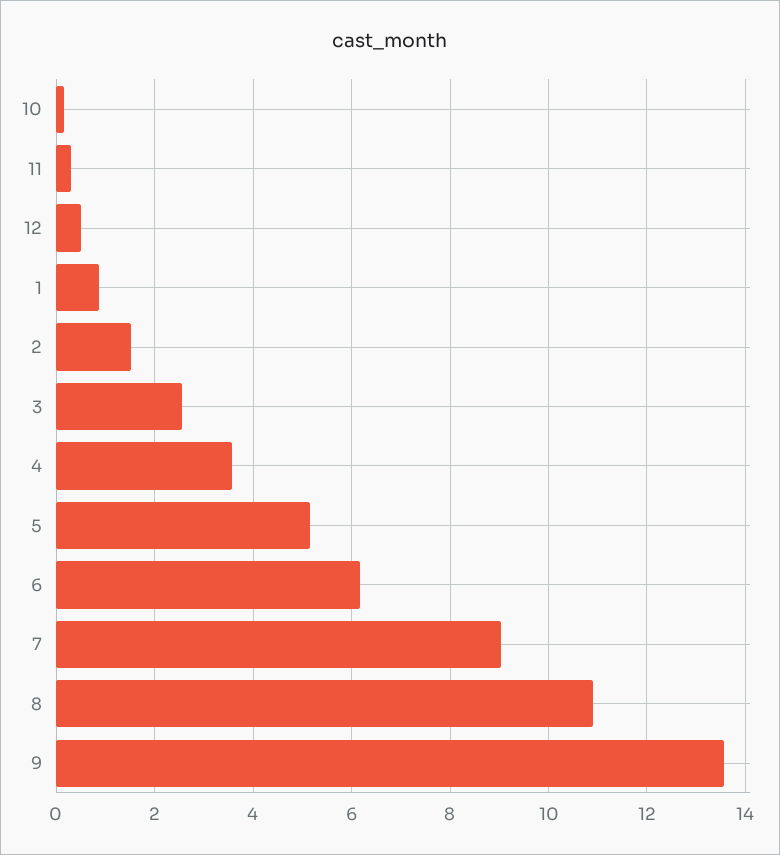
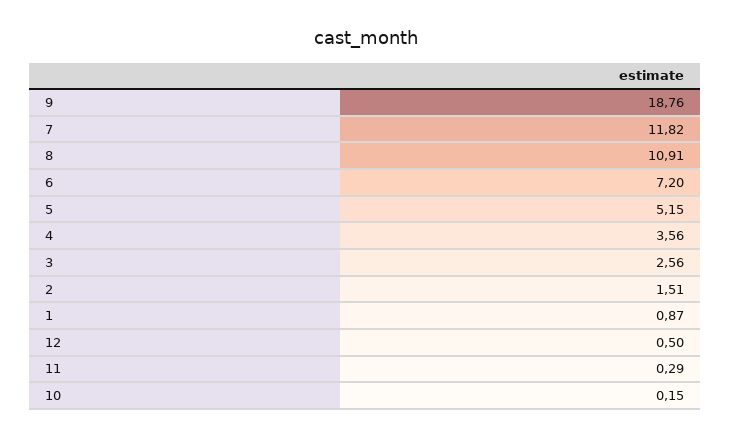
  {
    "10": 0.15,
    "11": 0.29,
    "12": 0.5,
    "1": 0.87,
    "2": 1.51,
    "3": 2.56,
    "4": 3.56,
    "5": 5.15,
-   "6": 6.2,
+   "6": 7.2,
-   "7": 9,
+   "7": 11.82,
    "8": 10.91,
-   "9": 13.6
+   "9": 18.76
  }

